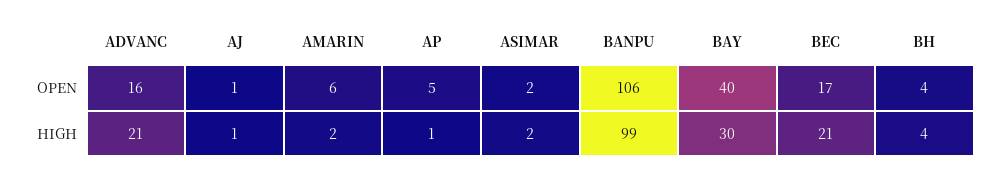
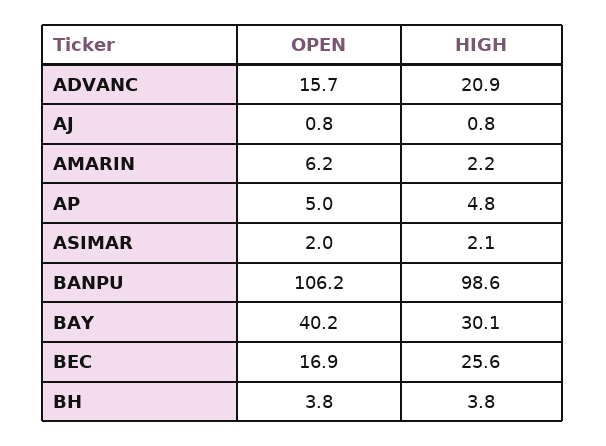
  {
    "ADVANC": {
      "OPEN": 15.7,
      "HIGH": 20.9
    },
    "AJ": {
      "OPEN": 0.8,
      "HIGH": 0.8
    },
    "AMARIN": {
      "OPEN": 6.2,
      "HIGH": 2.2
    },
    "AP": {
      "OPEN": 5,
-     "HIGH": 1
+     "HIGH": 4.8
    },
    "ASIMAR": {
      "OPEN": 2,
      "HIGH": 2.1
    },
    "BANPU": {
      "OPEN": 106.2,
      "HIGH": 98.6
    },
    "BAY": {
      "OPEN": 40.2,
      "HIGH": 30.1
    },
    "BEC": {
      "OPEN": 16.9,
-     "HIGH": 21
+     "HIGH": 25.6
    },
    "BH": {
      "OPEN": 3.8,
      "HIGH": 3.8
    }
  }

